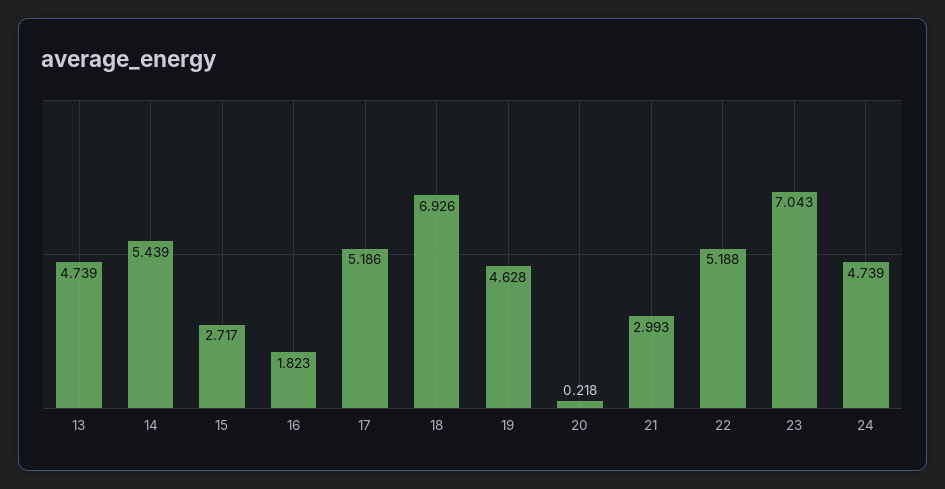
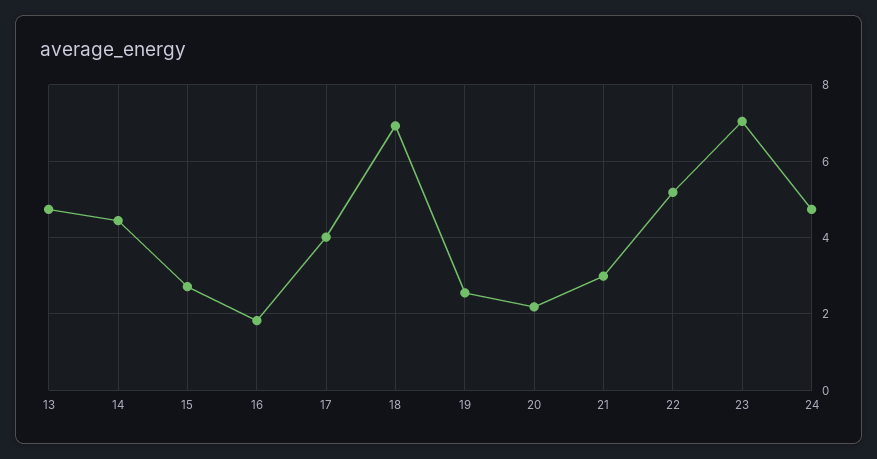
  {
    "13": 4.739,
-   "14": 5.439,
+   "14": 4.4,
    "15": 2.717,
    "16": 1.823,
-   "17": 5.186,
+   "17": 4,
    "18": 6.926,
-   "19": 4.628,
+   "19": 2.6,
-   "20": 0.218,
+   "20": 2.2,
    "21": 2.993,
    "22": 5.188,
    "23": 7.043,
    "24": 4.739
  }

